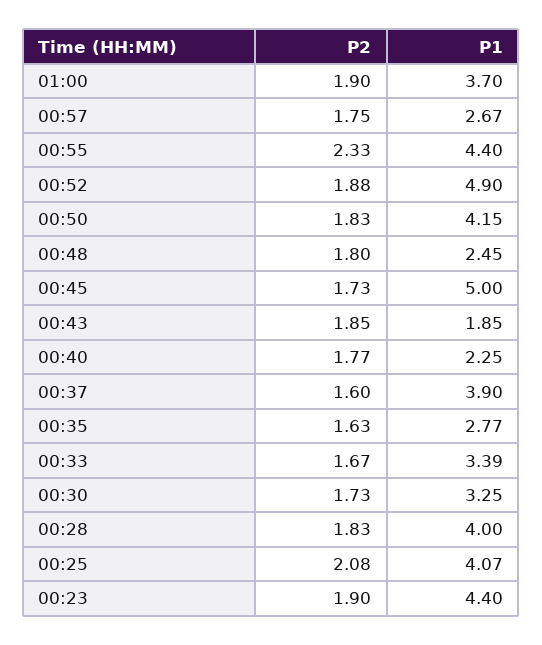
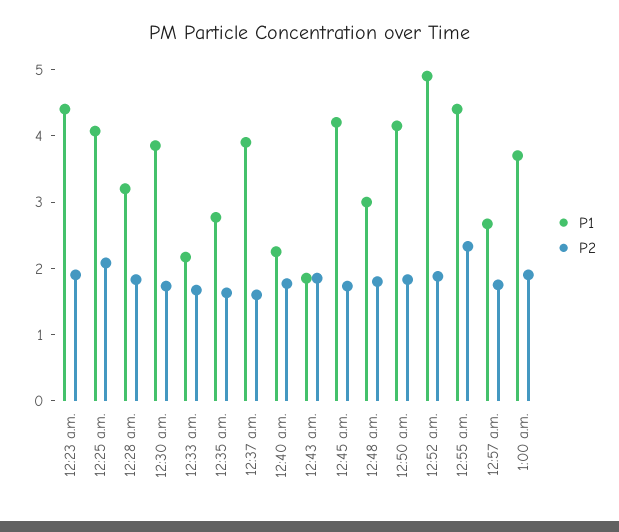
  {
    "P2": {
      "01:00": 1.9,
      "00:57": 1.75,
      "00:55": 2.33,
      "00:52": 1.88,
      "00:50": 1.83,
      "00:48": 1.8,
      "00:45": 1.73,
      "00:43": 1.85,
      "00:40": 1.77,
      "00:37": 1.6,
      "00:35": 1.63,
      "00:33": 1.67,
      "00:30": 1.73,
      "00:28": 1.83,
      "00:25": 2.08,
      "00:23": 1.9
    },
    "P1": {
      "01:00": 3.7,
      "00:57": 2.67,
      "00:55": 4.4,
      "00:52": 4.9,
      "00:50": 4.15,
-     "00:48": 2.45,
+     "00:48": 3,
-     "00:45": 5,
+     "00:45": 4.2,
      "00:43": 1.85,
      "00:40": 2.25,
      "00:37": 3.9,
      "00:35": 2.77,
-     "00:33": 3.39,
+     "00:33": 2.2,
-     "00:30": 3.25,
+     "00:30": 3.8,
-     "00:28": 4,
+     "00:28": 3.2,
      "00:25": 4.07,
      "00:23": 4.4
    }
  }

